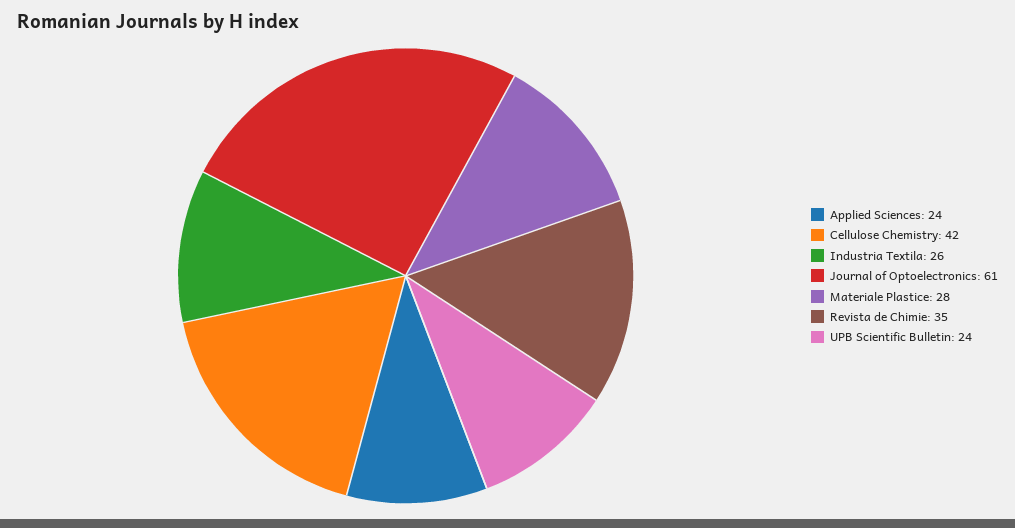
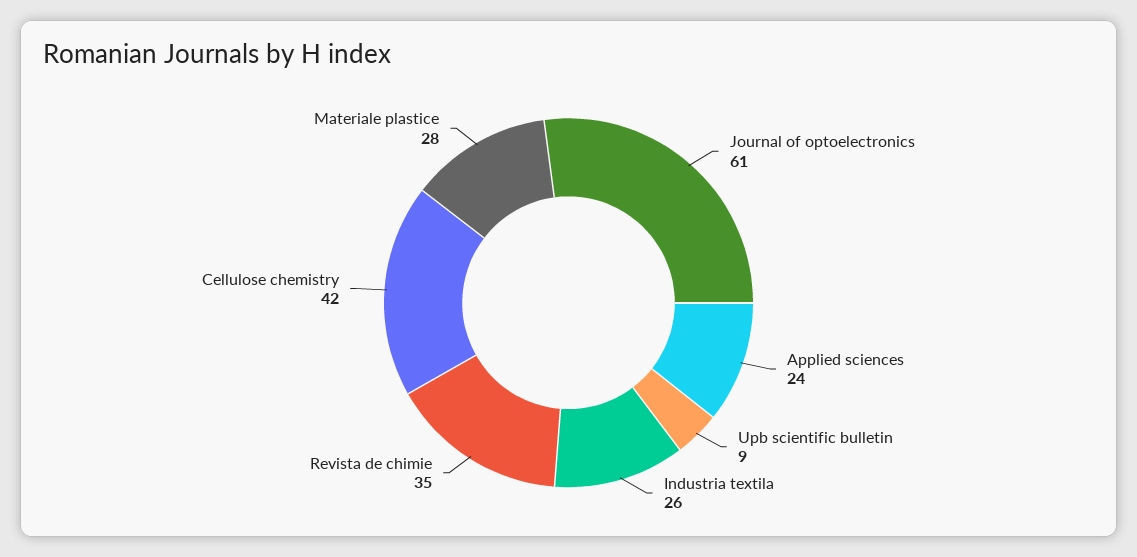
  {
    "Applied Sciences": 24,
    "Cellulose Chemistry": 42,
    "Industria Textila": 26,
    "Journal of Optoelectronics": 61,
    "Materiale Plastice": 28,
    "Revista de Chimie": 35,
-   "UPB Scientific Bulletin": 24
+   "UPB Scientific Bulletin": 9
  }

